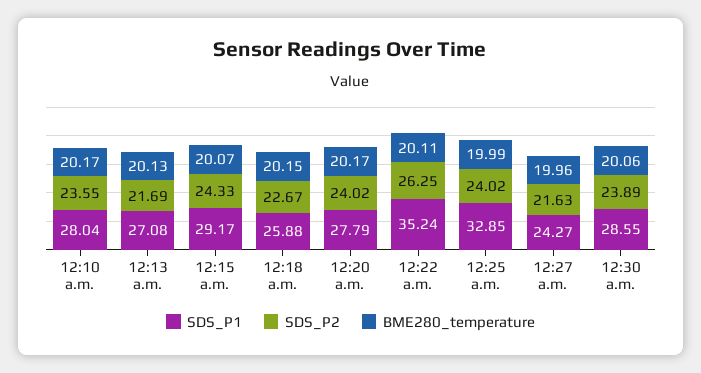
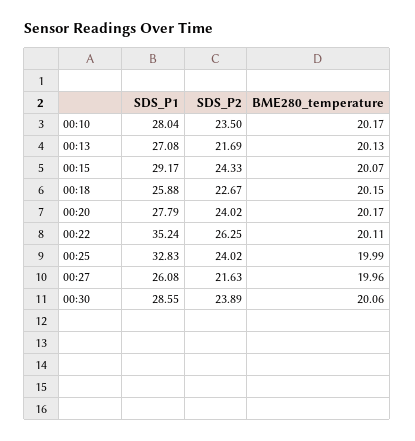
  {
    "SDS_P1": {
      "12:10 a.m.": 28.04,
      "12:13 a.m.": 27.08,
      "12:15 a.m.": 29.17,
      "12:18 a.m.": 25.88,
      "12:20 a.m.": 27.79,
      "12:22 a.m.": 35.24,
-     "12:25 a.m.": 32.85,
+     "12:25 a.m.": 32.83,
-     "12:27 a.m.": 24.27,
+     "12:27 a.m.": 26.08,
      "12:30 a.m.": 28.55
    },
    "SDS_P2": {
-     "12:10 a.m.": 23.55,
+     "12:10 a.m.": 23.5,
      "12:13 a.m.": 21.69,
      "12:15 a.m.": 24.33,
      "12:18 a.m.": 22.67,
      "12:20 a.m.": 24.02,
      "12:22 a.m.": 26.25,
      "12:25 a.m.": 24.02,
      "12:27 a.m.": 21.63,
      "12:30 a.m.": 23.89
    },
    "BME280_temperature": {
      "12:10 a.m.": 20.17,
      "12:13 a.m.": 20.13,
      "12:15 a.m.": 20.07,
      "12:18 a.m.": 20.15,
      "12:20 a.m.": 20.17,
      "12:22 a.m.": 20.11,
      "12:25 a.m.": 19.99,
      "12:27 a.m.": 19.96,
      "12:30 a.m.": 20.06
    }
  }

